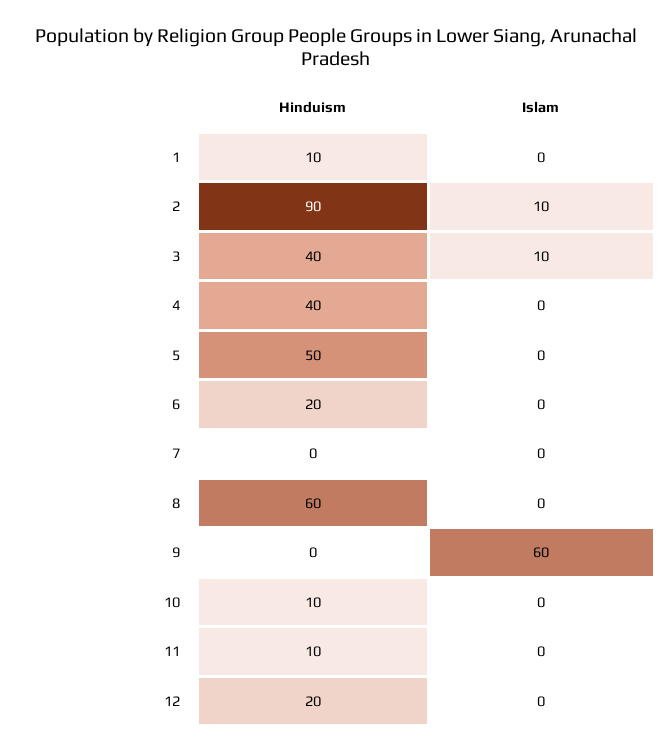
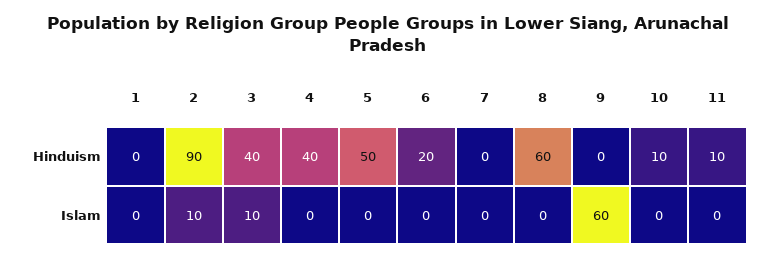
  {
    "Hinduism": {
-     "1": 10,
+     "1": 0,
      "2": 90,
      "3": 40,
      "4": 40,
      "5": 50,
      "6": 20,
      "7": 0,
      "8": 60,
      "9": 0,
      "10": 10,
-     "11": 10,
+     "11": 10
-     "12": 20
    },
    "Islam": {
      "1": 0,
      "2": 10,
      "3": 10,
      "4": 0,
      "5": 0,
      "6": 0,
      "7": 0,
      "8": 0,
      "9": 60,
      "10": 0,
-     "11": 0,
+     "11": 0
-     "12": 0
    }
  }

